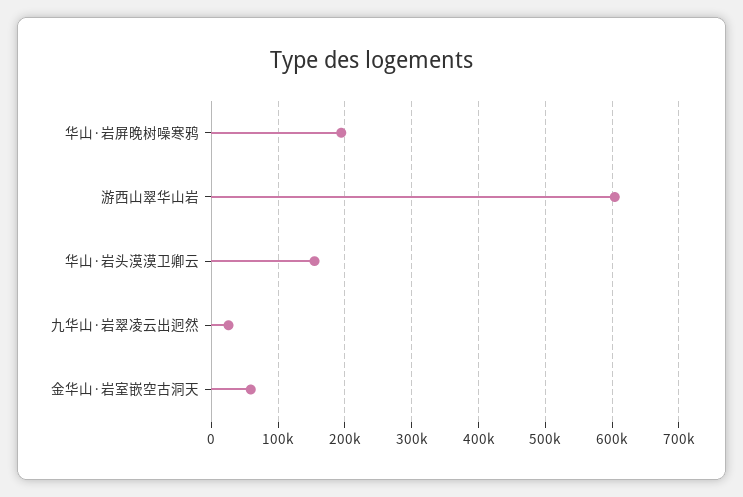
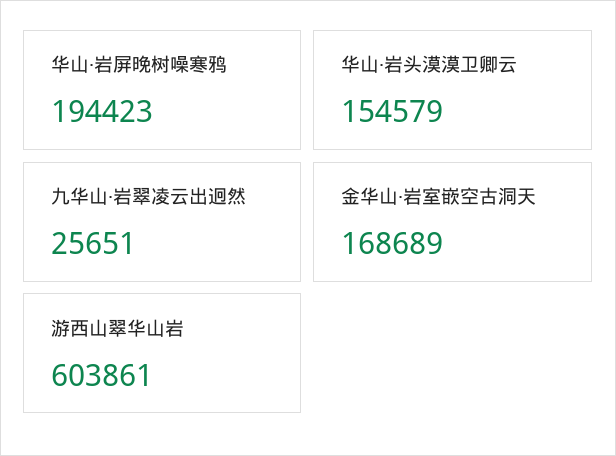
  {
    "华山·岩屏晚树噪寒鸦": 194423,
    "游西山翠华山岩": 603861,
    "华山·岩头漠漠卫卿云": 154579,
    "九华山·岩翠凌云出迥然": 25651,
-   "金华山·岩室嵌空古洞天": 60000
+   "金华山·岩室嵌空古洞天": 168689
  }

